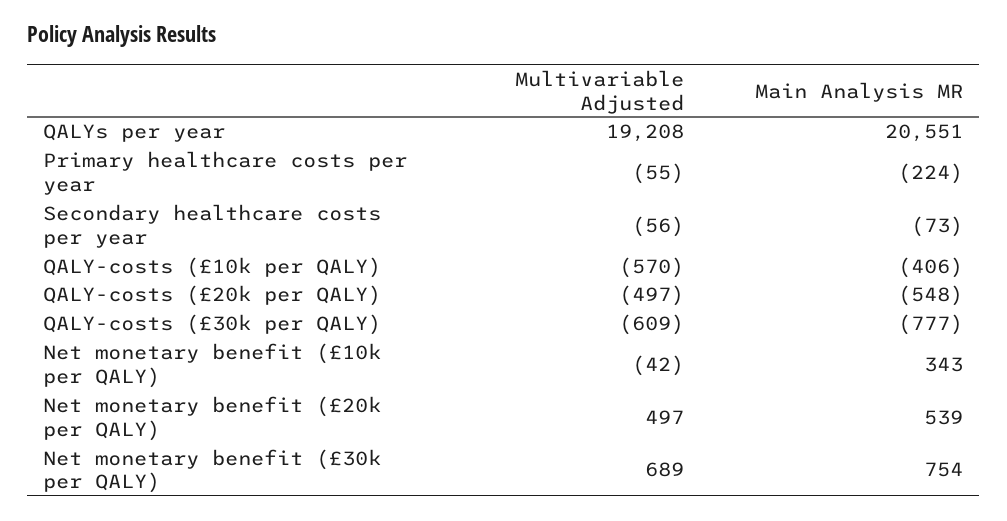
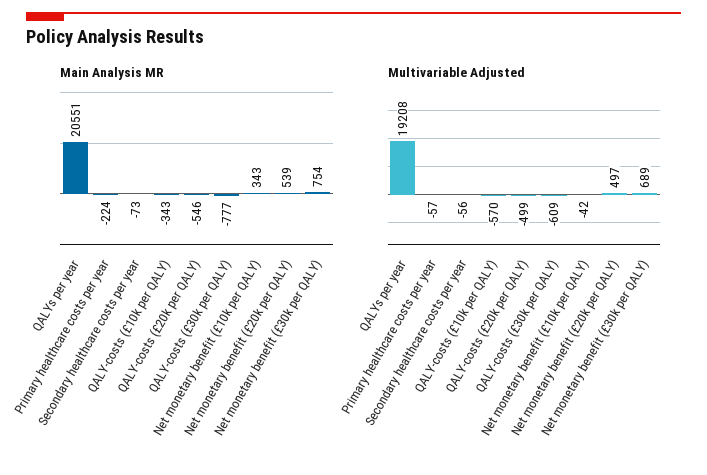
  {
    "Multivariable Adjusted": {
      "QALYs per year": 19208,
-     "Primary healthcare costs per year": -55,
+     "Primary healthcare costs per year": -57,
      "Secondary healthcare costs per year": -56,
      "QALY-costs (£10k per QALY)": -570,
-     "QALY-costs (£20k per QALY)": -497,
+     "QALY-costs (£20k per QALY)": -499,
      "QALY-costs (£30k per QALY)": -609,
      "Net monetary benefit (£10k per QALY)": -42,
      "Net monetary benefit (£20k per QALY)": 497,
      "Net monetary benefit (£30k per QALY)": 689
    },
    "Main Analysis MR": {
      "QALYs per year": 20551,
      "Primary healthcare costs per year": -224,
      "Secondary healthcare costs per year": -73,
-     "QALY-costs (£10k per QALY)": -406,
+     "QALY-costs (£10k per QALY)": -343,
-     "QALY-costs (£20k per QALY)": -548,
+     "QALY-costs (£20k per QALY)": -546,
      "QALY-costs (£30k per QALY)": -777,
      "Net monetary benefit (£10k per QALY)": 343,
      "Net monetary benefit (£20k per QALY)": 539,
      "Net monetary benefit (£30k per QALY)": 754
    }
  }

